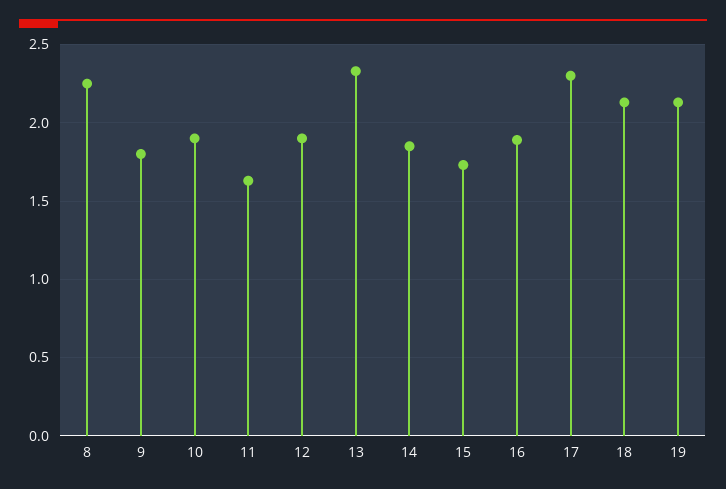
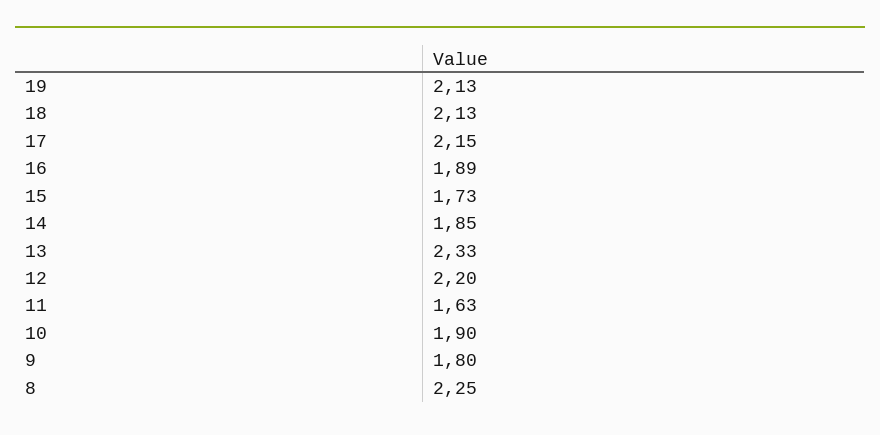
  {
    "8": 2.25,
    "9": 1.8,
    "10": 1.9,
    "11": 1.63,
-   "12": 1.9,
+   "12": 2.2,
    "13": 2.33,
    "14": 1.85,
    "15": 1.73,
    "16": 1.89,
-   "17": 2.3,
+   "17": 2.15,
    "18": 2.13,
    "19": 2.13
  }

